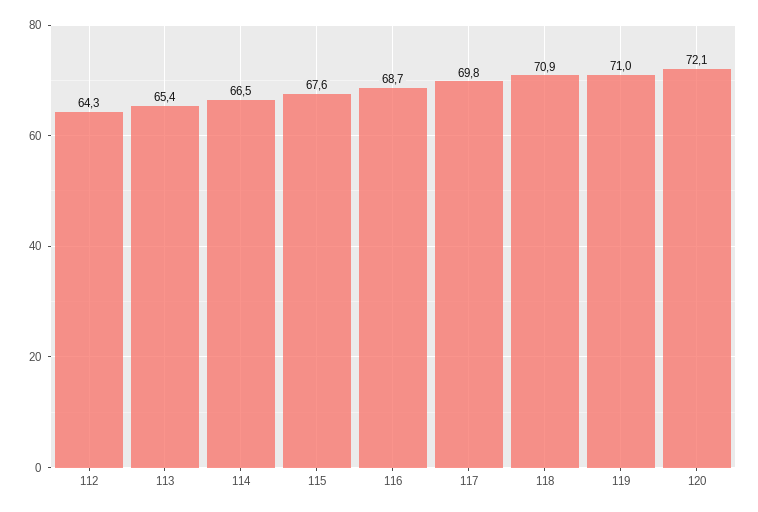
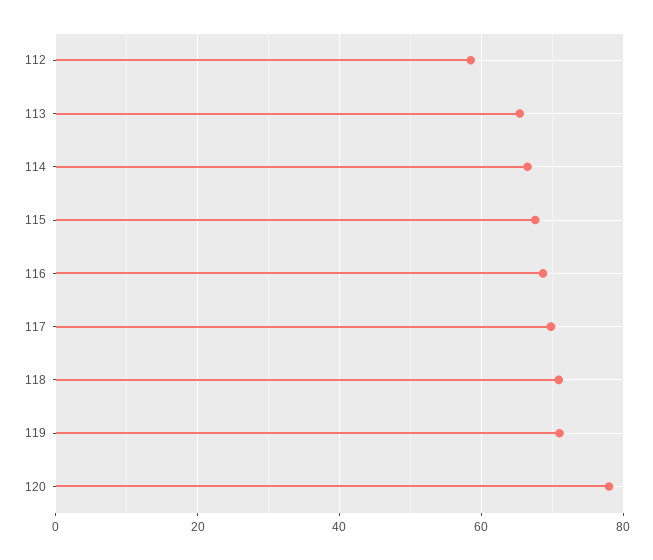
  {
-   "112": 64.3,
+   "112": 58,
    "113": 65.4,
    "114": 66.5,
    "115": 67.6,
    "116": 68.7,
    "117": 69.8,
    "118": 70.9,
    "119": 71,
-   "120": 72.1
+   "120": 78
  }

